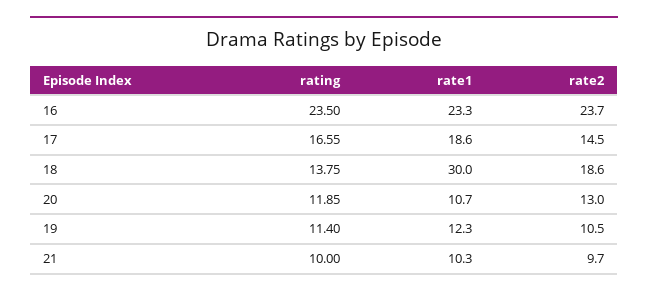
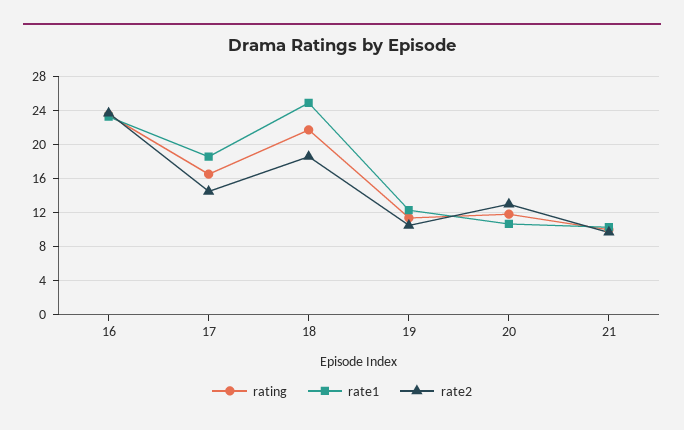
  {
    "rating": {
      "16": 23.5,
      "17": 16.55,
-     "18": 13.75,
+     "18": 22,
      "20": 11.85,
      "19": 11.4,
      "21": 10
    },
    "rate1": {
      "16": 23.3,
      "17": 18.6,
-     "18": 30,
+     "18": 25,
      "20": 10.7,
      "19": 12.3,
      "21": 10.3
    },
    "rate2": {
      "16": 23.7,
      "17": 14.5,
      "18": 18.6,
      "20": 13,
      "19": 10.5,
      "21": 9.7
    }
  }

